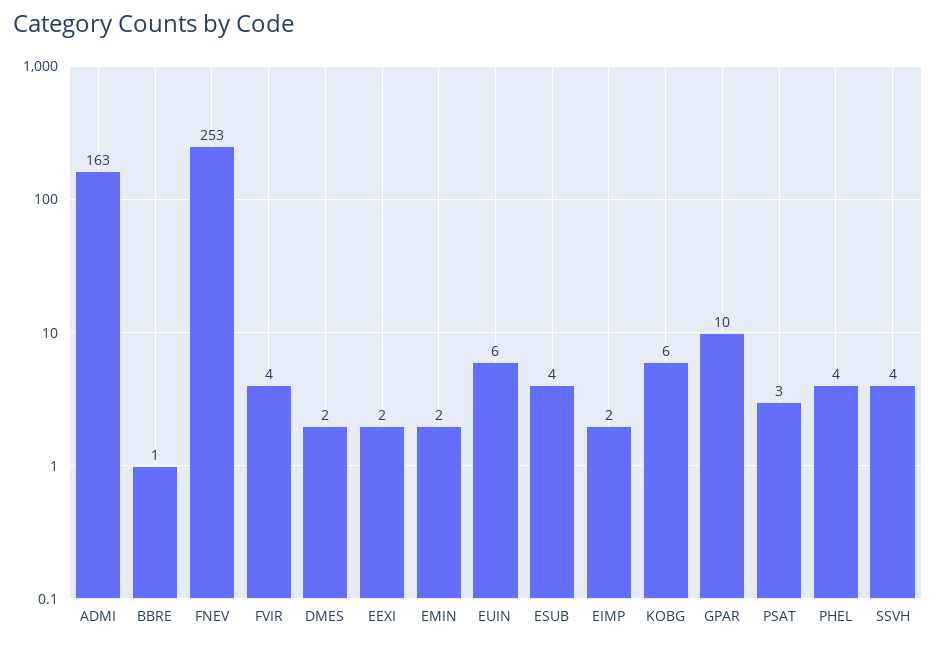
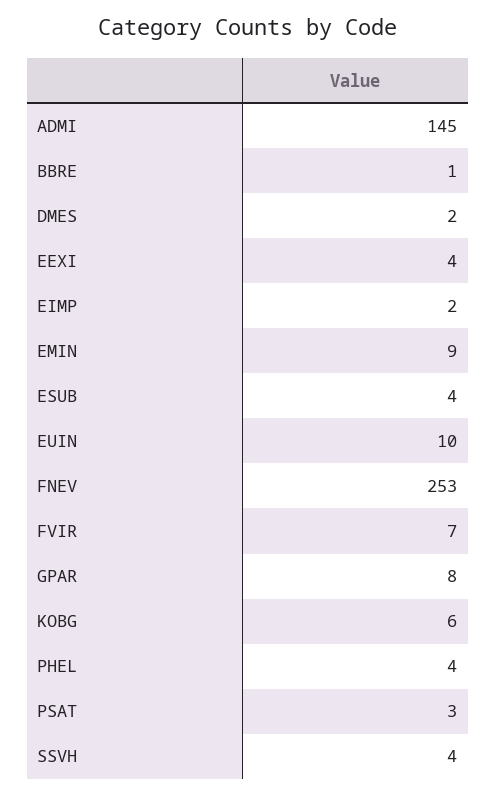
  {
-   "ADMI": 163,
+   "ADMI": 145,
    "BBRE": 1,
    "FNEV": 253,
-   "FVIR": 4,
+   "FVIR": 7,
    "DMES": 2,
-   "EEXI": 2,
+   "EEXI": 4,
-   "EMIN": 2,
+   "EMIN": 9,
-   "EUIN": 6,
+   "EUIN": 10,
    "ESUB": 4,
    "EIMP": 2,
    "KOBG": 6,
-   "GPAR": 10,
+   "GPAR": 8,
    "PSAT": 3,
    "PHEL": 4,
    "SSVH": 4
  }

